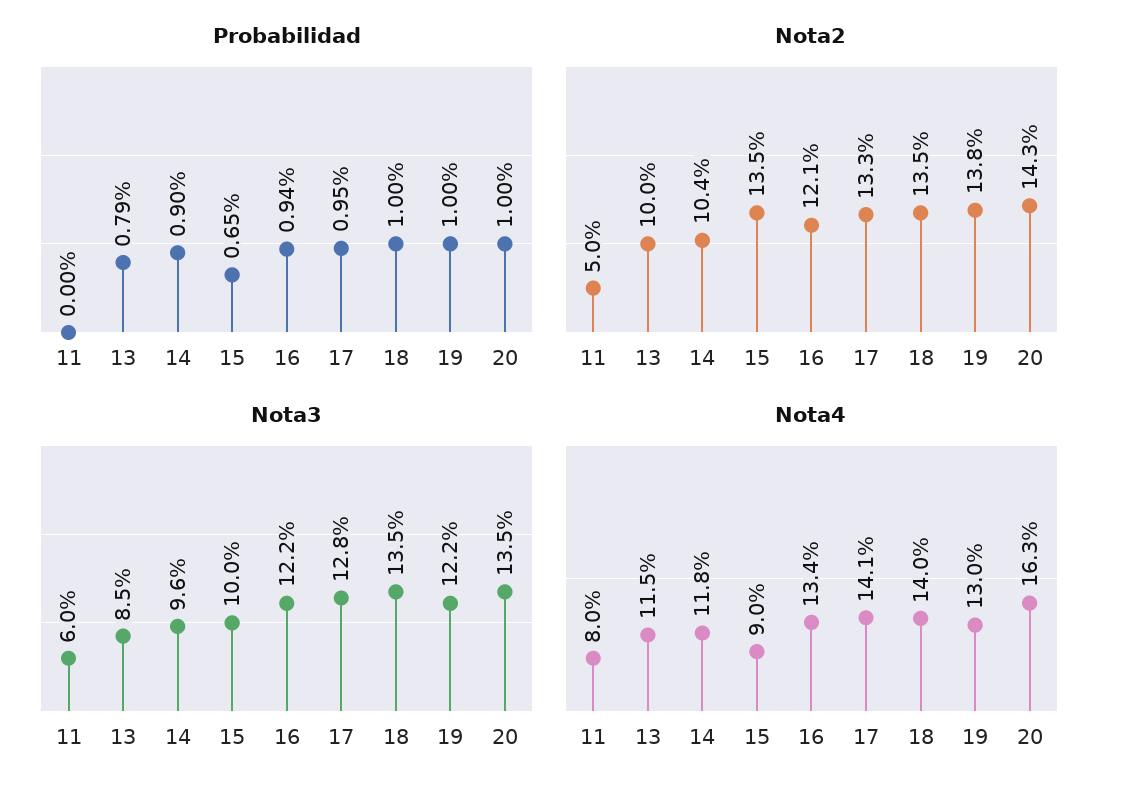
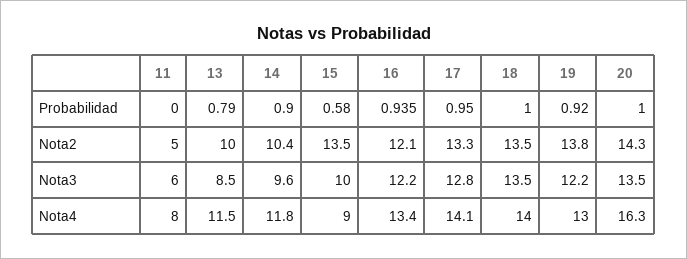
  {
    "Probabilidad": {
      "11": 0,
      "13": 0.79,
      "14": 0.9,
-     "15": 0.65,
+     "15": 0.58,
      "16": 0.935,
      "17": 0.95,
      "18": 1,
-     "19": 1,
+     "19": 0.92,
      "20": 1
    },
    "Nota2": {
      "11": 5,
      "13": 10,
      "14": 10.4,
      "15": 13.5,
      "16": 12.1,
      "17": 13.3,
      "18": 13.5,
      "19": 13.8,
      "20": 14.3
    },
    "Nota3": {
      "11": 6,
      "13": 8.5,
      "14": 9.6,
      "15": 10,
      "16": 12.2,
      "17": 12.8,
      "18": 13.5,
      "19": 12.2,
      "20": 13.5
    },
    "Nota4": {
      "11": 8,
      "13": 11.5,
      "14": 11.8,
      "15": 9,
      "16": 13.4,
      "17": 14.1,
      "18": 14,
      "19": 13,
      "20": 16.3
    }
  }

